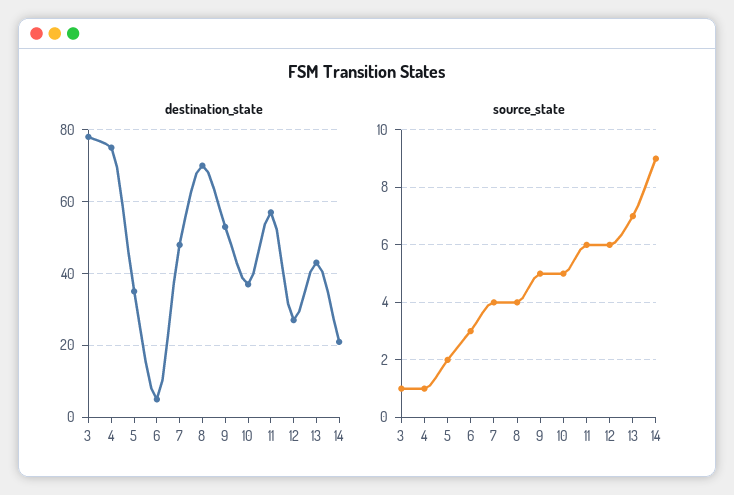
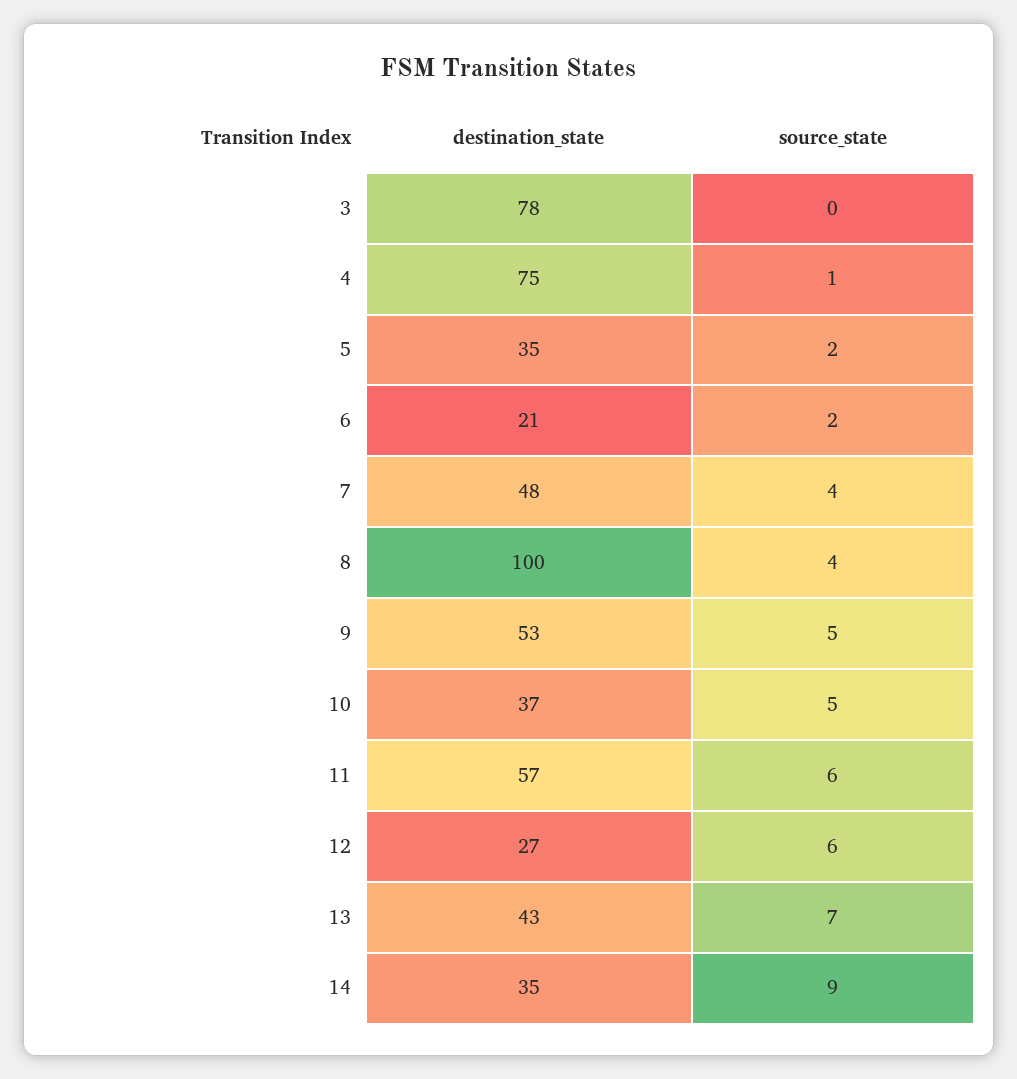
  {
    "destination_state": {
      "3": 78,
      "4": 75,
      "5": 35,
-     "6": 5,
+     "6": 21,
      "7": 48,
-     "8": 70,
+     "8": 100,
      "9": 53,
      "10": 37,
      "11": 57,
      "12": 27,
      "13": 43,
-     "14": 20
+     "14": 35
    },
    "source_state": {
-     "3": 1,
+     "3": 0,
      "4": 1,
      "5": 2,
-     "6": 3,
+     "6": 2,
      "7": 4,
      "8": 4,
      "9": 5,
      "10": 5,
      "11": 6,
      "12": 6,
      "13": 7,
      "14": 9
    }
  }

